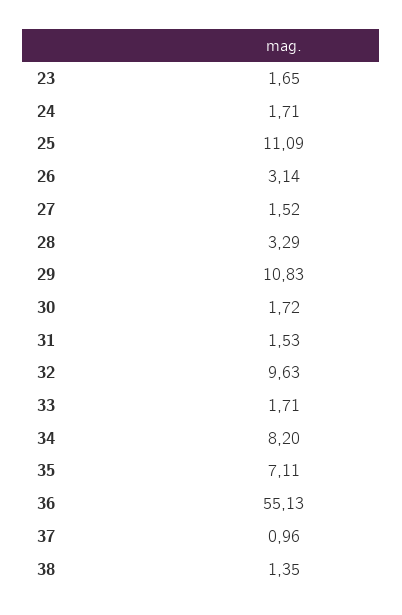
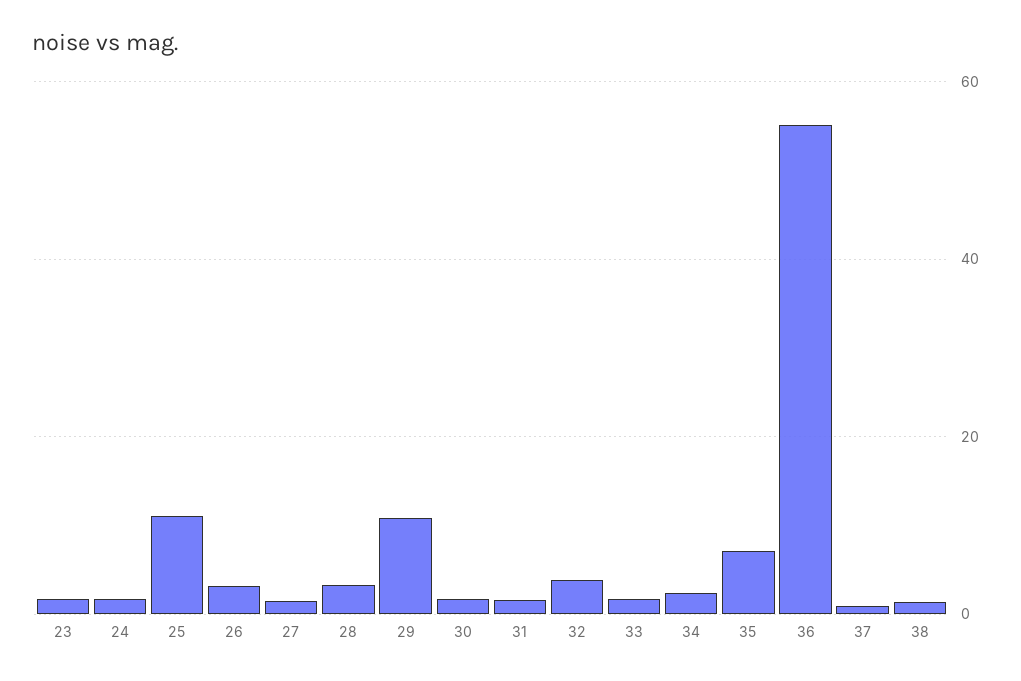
  {
    "23": 1.65,
    "24": 1.71,
    "25": 11.09,
    "26": 3.14,
    "27": 1.52,
    "28": 3.29,
    "29": 10.83,
    "30": 1.72,
    "31": 1.53,
-   "32": 9.63,
+   "32": 4,
    "33": 1.71,
-   "34": 8.2,
+   "34": 2,
    "35": 7.11,
    "36": 55.13,
    "37": 0.96,
    "38": 1.35
  }

